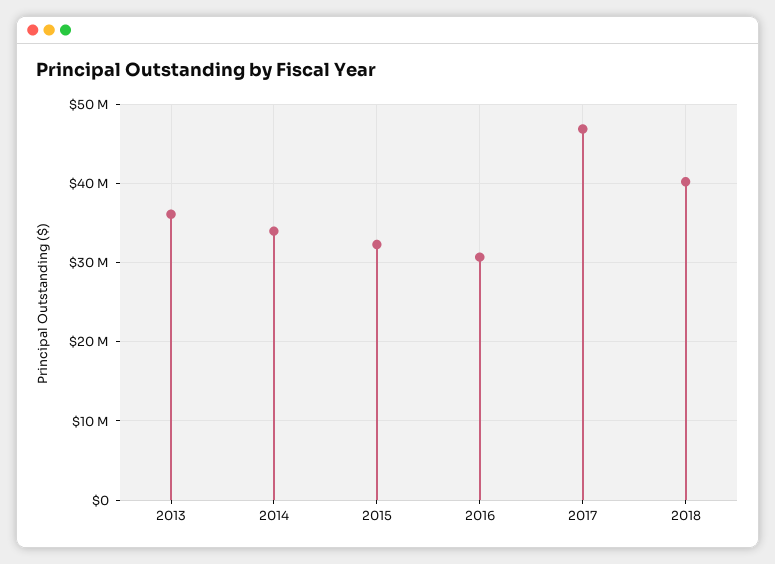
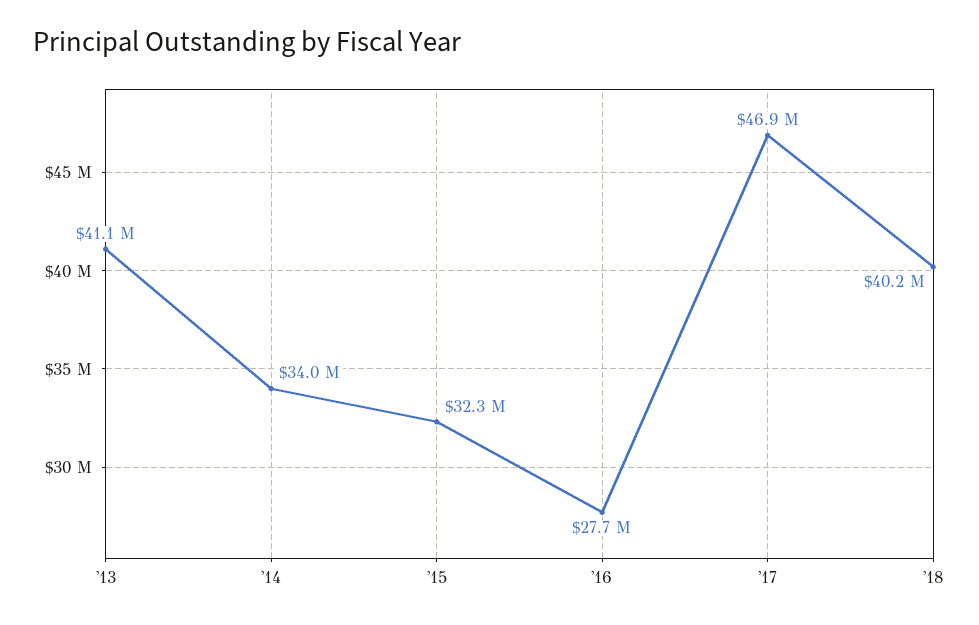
  {
-   "2013": 36000000,
+   "2013": 41100000,
    "2014": 34000000,
    "2015": 32300000,
-   "2016": 31000000,
+   "2016": 27700000,
    "2017": 46900000,
    "2018": 40200000
  }

